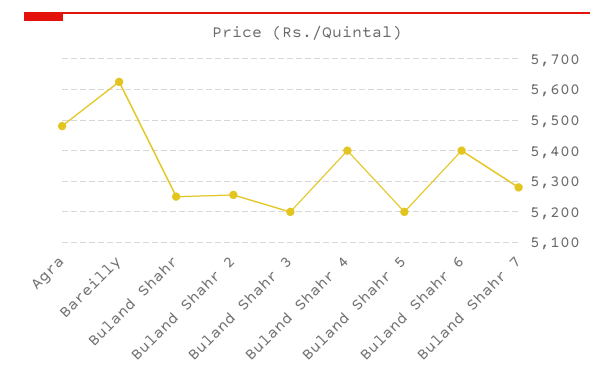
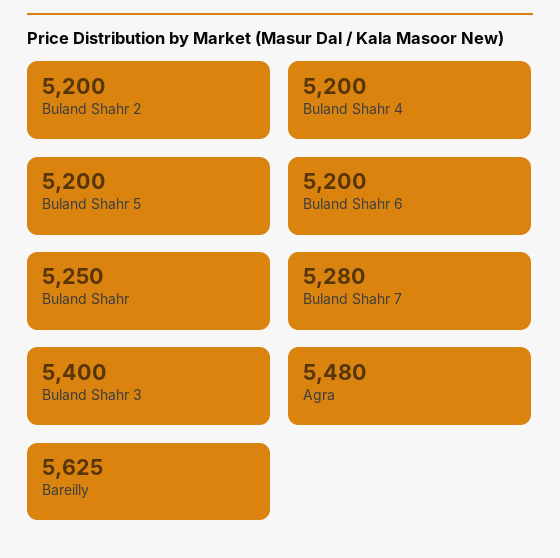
  {
    "Agra": 5480,
    "Bareilly": 5625,
    "Buland Shahr": 5250,
-   "Buland Shahr 2": 5260,
+   "Buland Shahr 2": 5200,
-   "Buland Shahr 3": 5200,
+   "Buland Shahr 3": 5400,
-   "Buland Shahr 4": 5400,
+   "Buland Shahr 4": 5200,
    "Buland Shahr 5": 5200,
-   "Buland Shahr 6": 5400,
+   "Buland Shahr 6": 5200,
    "Buland Shahr 7": 5280
  }

